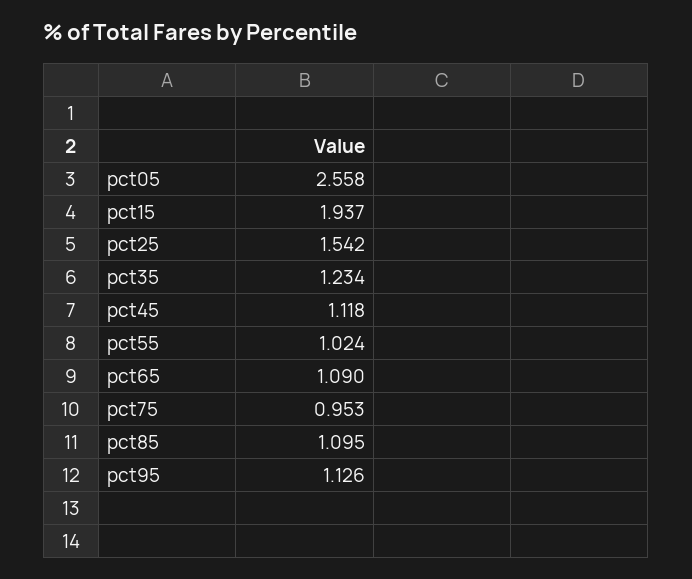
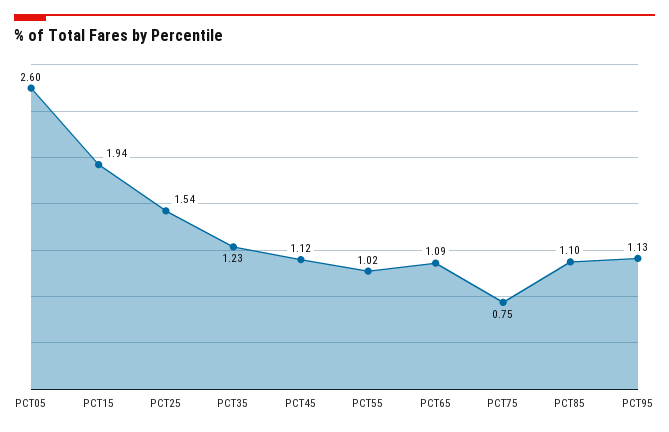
  {
-   "pct05": 2.558,
+   "pct05": 2.6,
    "pct15": 1.937,
    "pct25": 1.542,
    "pct35": 1.234,
    "pct45": 1.118,
    "pct55": 1.024,
    "pct65": 1.09,
-   "pct75": 0.953,
+   "pct75": 0.75,
    "pct85": 1.095,
    "pct95": 1.126
  }

